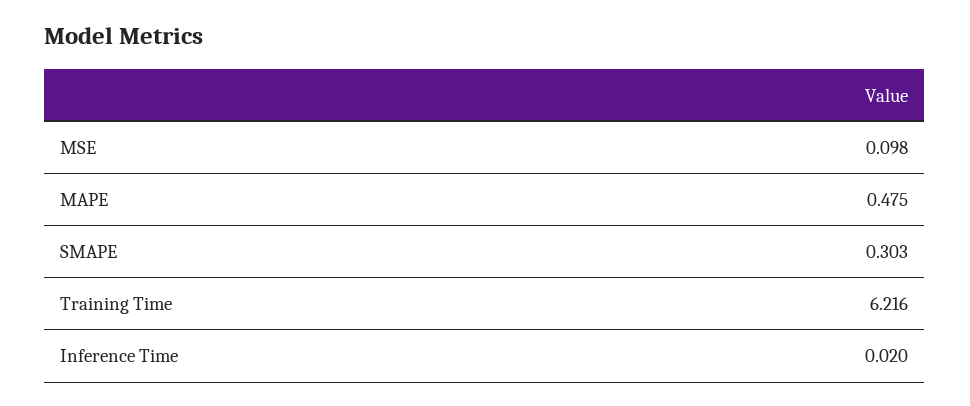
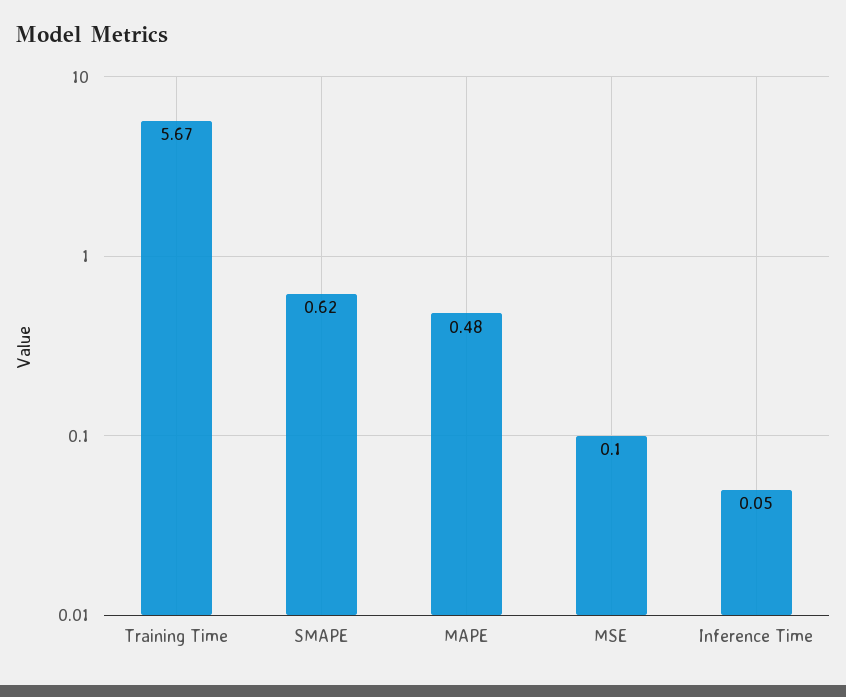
  {
    "MSE": 0.098,
    "MAPE": 0.475,
-   "SMAPE": 0.303,
+   "SMAPE": 0.62,
-   "Training Time": 6.216,
+   "Training Time": 5.67,
-   "Inference Time": 0.02
+   "Inference Time": 0.05
  }

